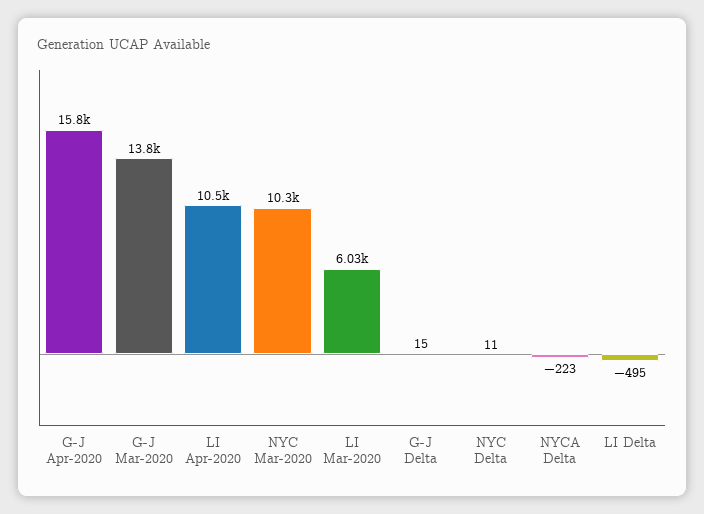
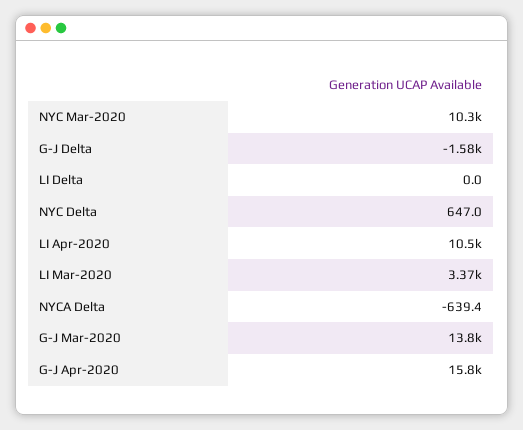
  {
    "G-J Apr-2020": 15800,
    "G-J Mar-2020": 13800,
    "LI Apr-2020": 10500,
    "NYC Mar-2020": 10300,
-   "LI Mar-2020": 6030,
+   "LI Mar-2020": 3370,
-   "G-J Delta": 15,
+   "G-J Delta": -1580,
-   "NYC Delta": 11,
+   "NYC Delta": 647,
-   "NYCA Delta": -223,
+   "NYCA Delta": -639.4,
-   "LI Delta": -495
+   "LI Delta": 0
  }

